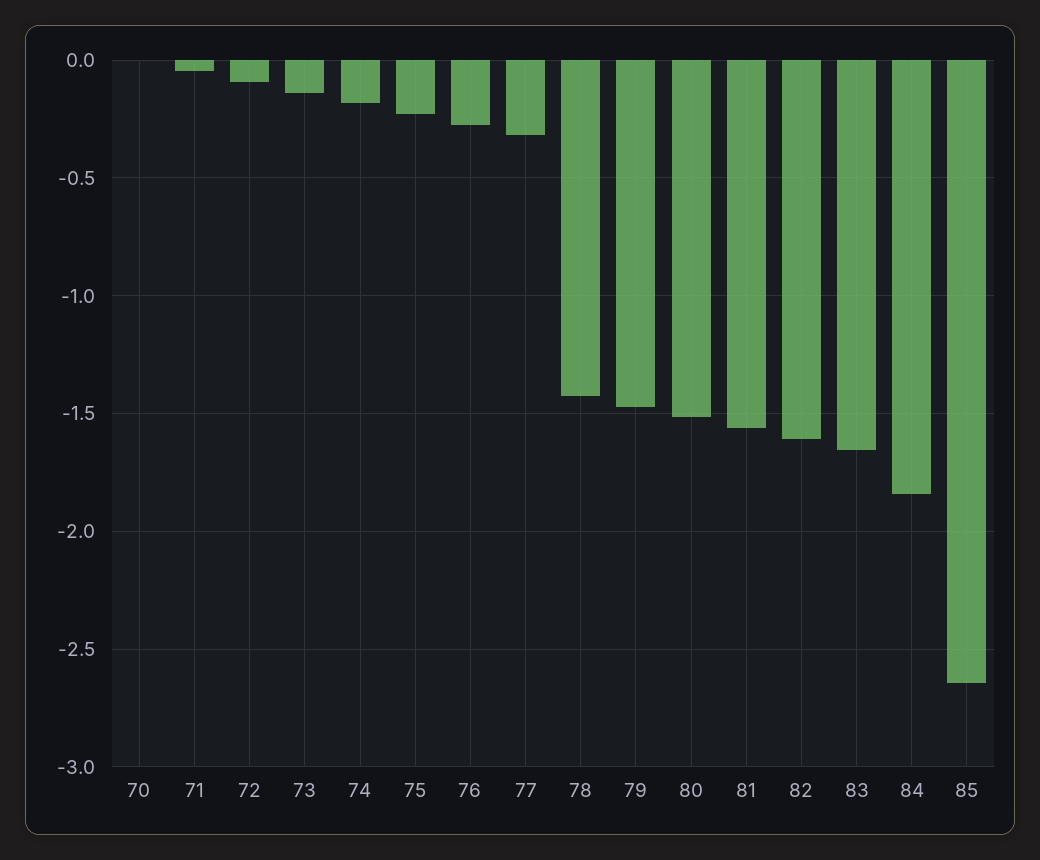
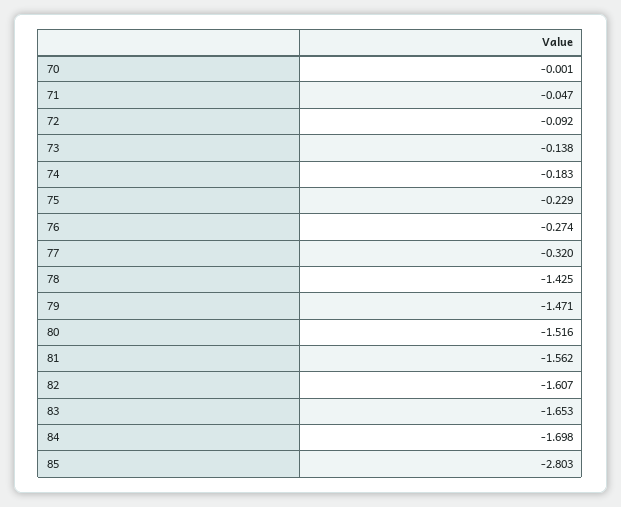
  {
    "70": -0.001,
    "71": -0.047,
    "72": -0.092,
    "73": -0.138,
    "74": -0.183,
    "75": -0.229,
    "76": -0.274,
    "77": -0.32,
    "78": -1.425,
    "79": -1.471,
    "80": -1.516,
    "81": -1.562,
    "82": -1.607,
    "83": -1.653,
-   "84": -1.85,
+   "84": -1.698,
-   "85": -2.65
+   "85": -2.803
  }

